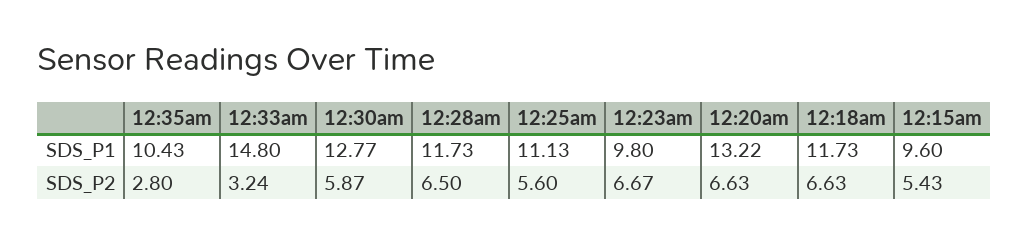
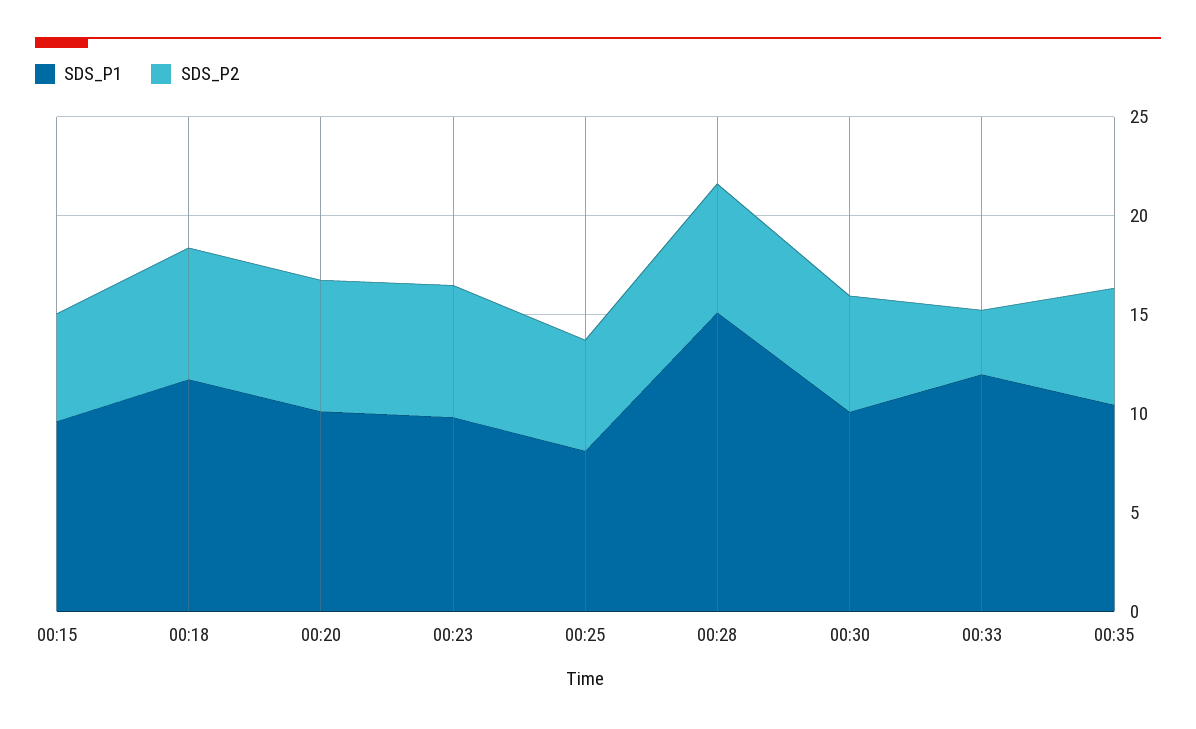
  {
    "SDS_P1": {
      "12:35am": 10.43,
-     "12:33am": 14.8,
+     "12:33am": 12,
-     "12:30am": 12.77,
+     "12:30am": 10,
-     "12:28am": 11.73,
+     "12:28am": 15,
-     "12:25am": 11.13,
+     "12:25am": 8,
      "12:23am": 9.8,
-     "12:20am": 13.22,
+     "12:20am": 10,
      "12:18am": 11.73,
      "12:15am": 9.6
    },
    "SDS_P2": {
-     "12:35am": 2.8,
+     "12:35am": 6,
      "12:33am": 3.24,
      "12:30am": 5.87,
      "12:28am": 6.5,
      "12:25am": 5.6,
      "12:23am": 6.67,
      "12:20am": 6.63,
      "12:18am": 6.63,
      "12:15am": 5.43
    }
  }

